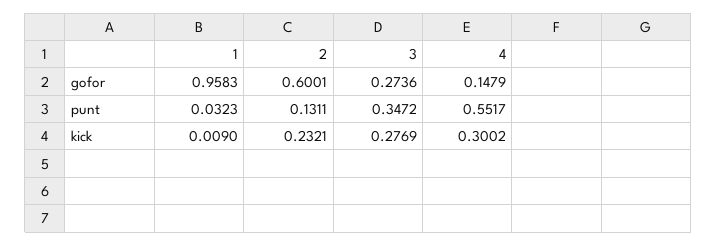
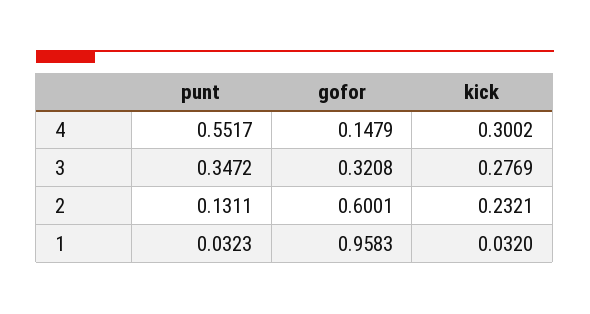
  {
    "1": {
      "gofor": 0.9583,
      "punt": 0.0323,
-     "kick": 0.009
+     "kick": 0.032
    },
    "2": {
      "gofor": 0.6001,
      "punt": 0.1311,
      "kick": 0.2321
    },
    "3": {
-     "gofor": 0.2736,
+     "gofor": 0.3208,
      "punt": 0.3472,
      "kick": 0.2769
    },
    "4": {
      "gofor": 0.1479,
      "punt": 0.5517,
      "kick": 0.3002
    }
  }

